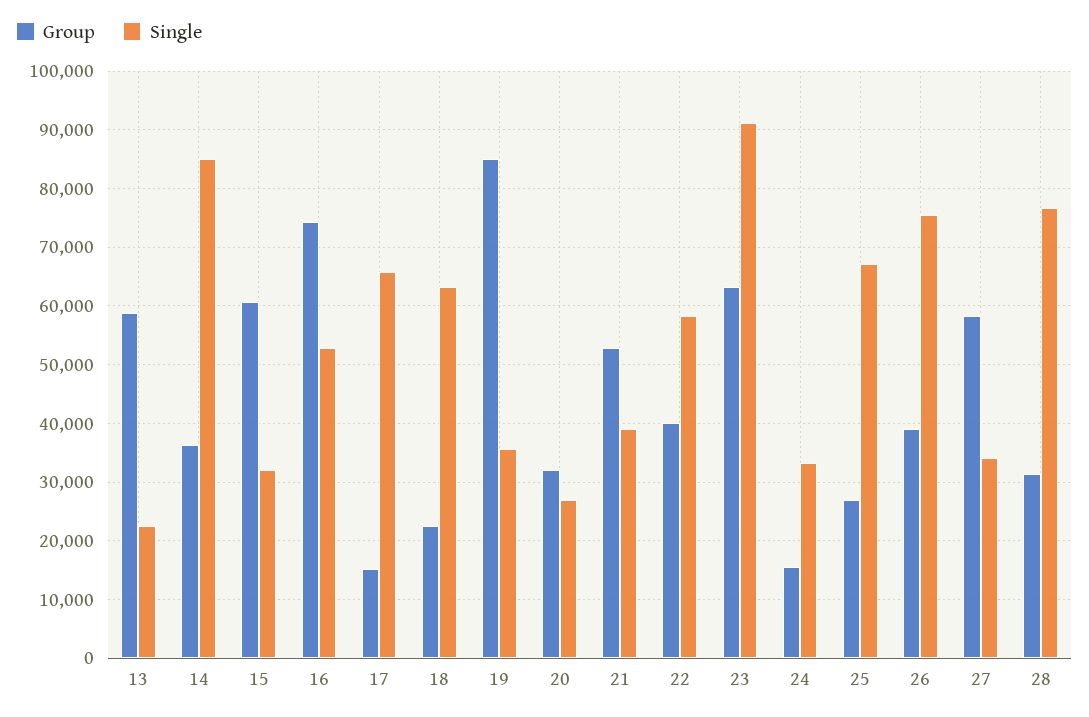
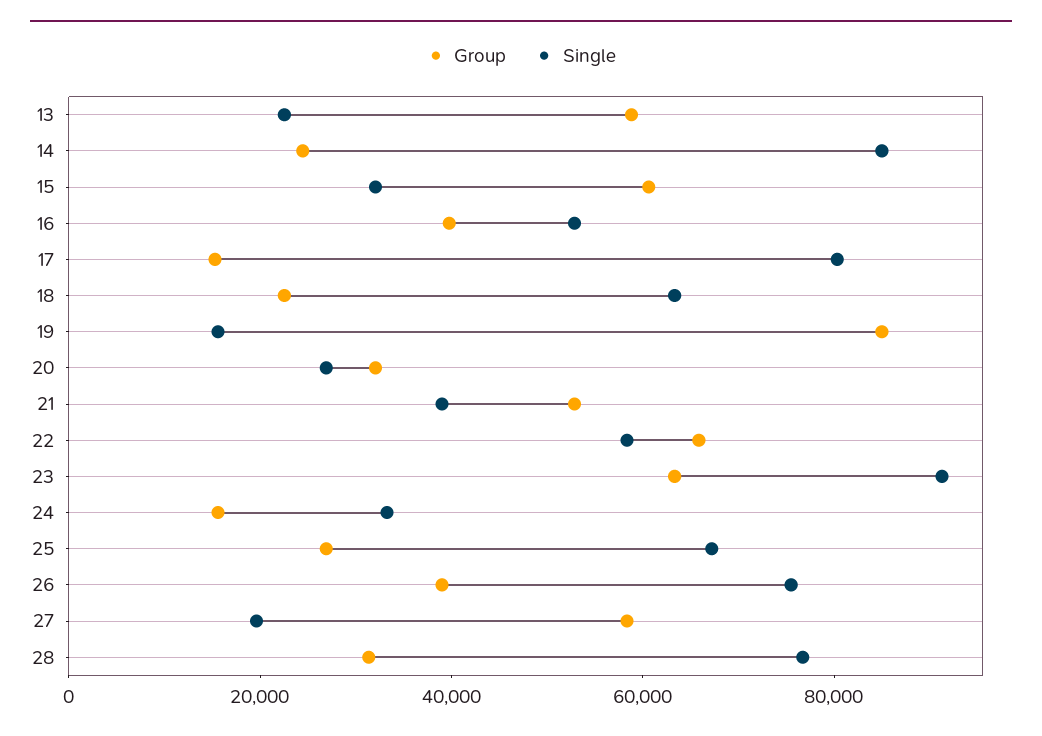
  {
    "Group": {
      "13": 58000,
-     "14": 36000,
+     "14": 25000,
      "15": 60000,
-     "16": 74000,
+     "16": 40000,
      "17": 16000,
      "18": 22000,
      "19": 84000,
      "20": 32000,
      "21": 52000,
-     "22": 40000,
+     "22": 65000,
      "23": 64000,
      "24": 16000,
      "25": 26000,
      "26": 38000,
      "27": 58000,
      "28": 32000
    },
    "Single": {
      "13": 22000,
      "14": 84000,
      "15": 32000,
      "16": 52000,
-     "17": 66000,
+     "17": 80000,
      "18": 64000,
-     "19": 36000,
+     "19": 15000,
      "20": 26000,
      "21": 38000,
      "22": 58000,
      "23": 92000,
      "24": 34000,
      "25": 68000,
      "26": 76000,
-     "27": 34000,
+     "27": 20000,
      "28": 76000
    }
  }

